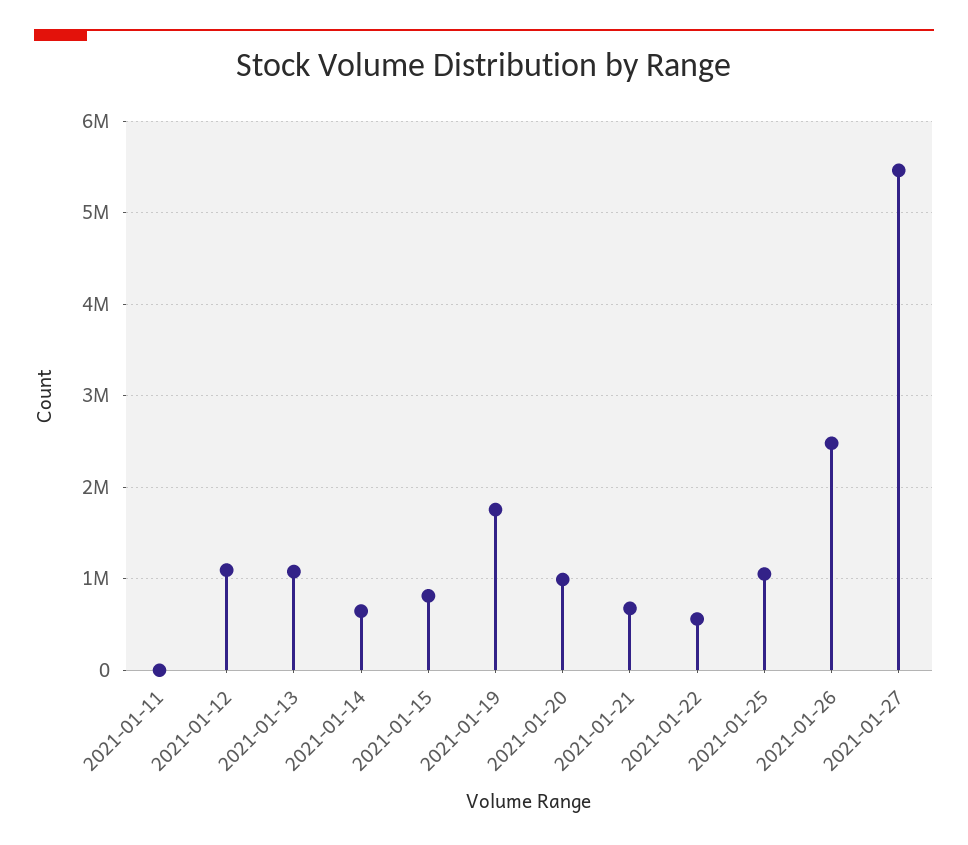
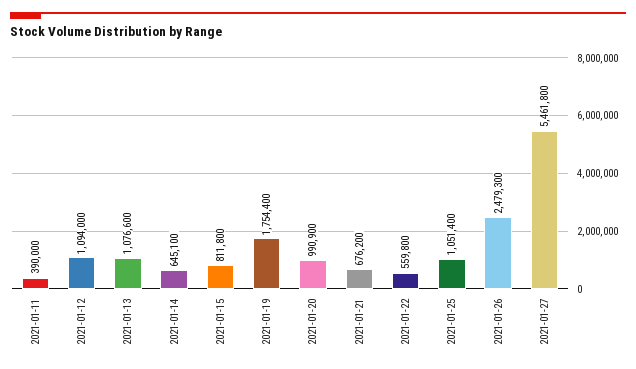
  {
-   "2021-01-11": 0,
+   "2021-01-11": 390000,
    "2021-01-12": 1094000,
    "2021-01-13": 1076600,
    "2021-01-14": 645100,
    "2021-01-15": 811800,
    "2021-01-19": 1754400,
    "2021-01-20": 990900,
    "2021-01-21": 676200,
    "2021-01-22": 559800,
    "2021-01-25": 1051400,
    "2021-01-26": 2479300,
    "2021-01-27": 5461800
  }

